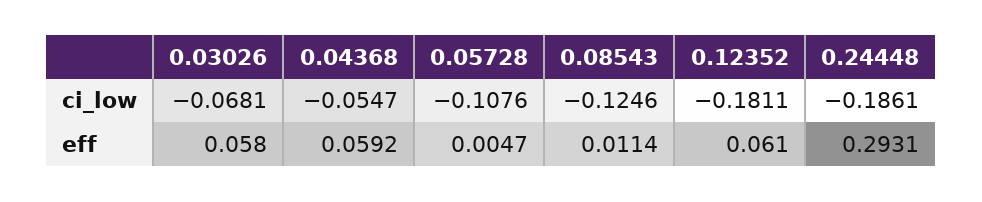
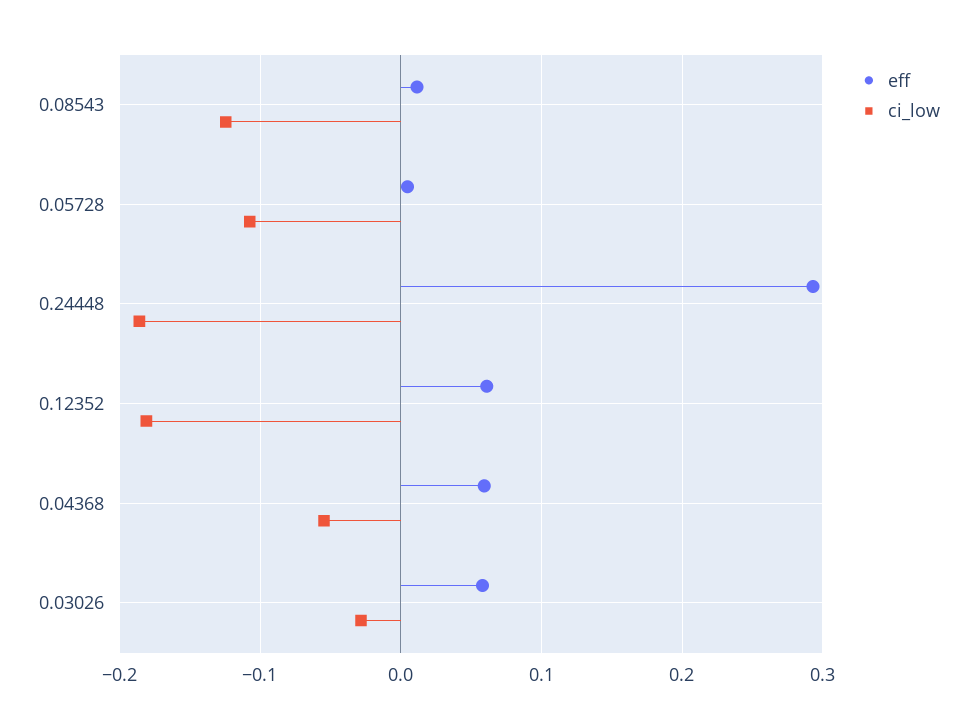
  {
    "ci_low": {
-     "0.03026": -0.0681,
+     "0.03026": -0.03,
      "0.04368": -0.0547,
      "0.05728": -0.1076,
      "0.08543": -0.1246,
      "0.12352": -0.1811,
      "0.24448": -0.1861
    },
    "eff": {
      "0.03026": 0.058,
      "0.04368": 0.0592,
      "0.05728": 0.0047,
      "0.08543": 0.0114,
      "0.12352": 0.061,
      "0.24448": 0.2931
    }
  }

